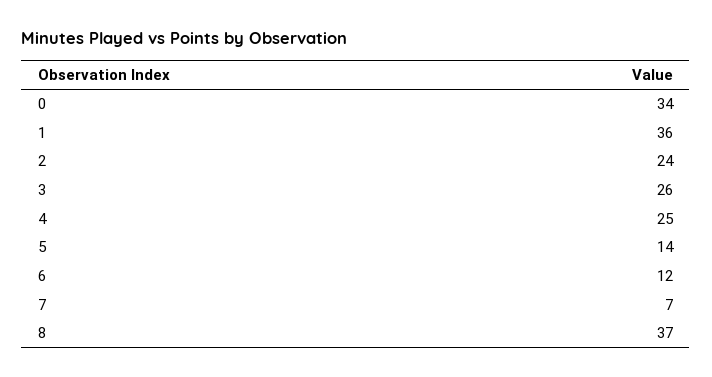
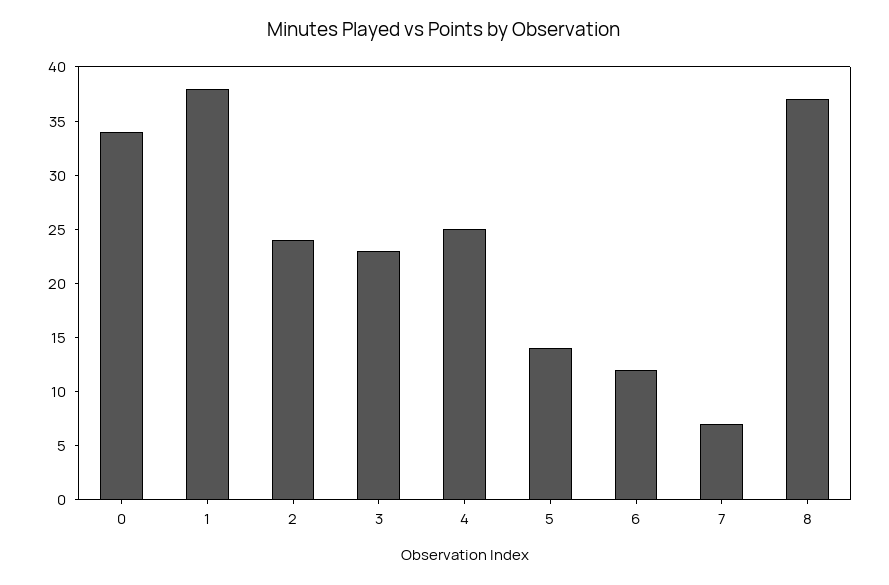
  {
    "0": 34,
-   "1": 36,
+   "1": 38,
    "2": 24,
-   "3": 26,
+   "3": 23,
    "4": 25,
    "5": 14,
    "6": 12,
    "7": 7,
    "8": 37
  }

